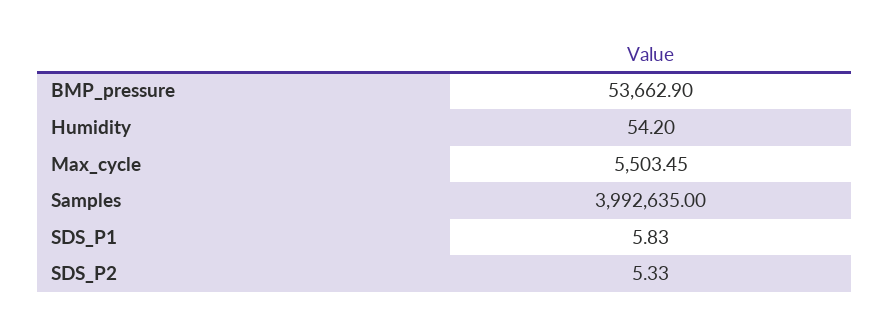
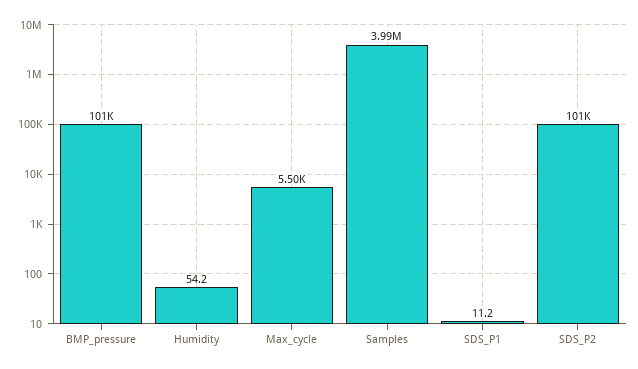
  {
-   "BMP_pressure": 53662.9,
+   "BMP_pressure": 101000,
    "Humidity": 54.2,
    "Max_cycle": 5503.45,
    "Samples": 3992635,
-   "SDS_P1": 5.83,
+   "SDS_P1": 11.2,
-   "SDS_P2": 5.33
+   "SDS_P2": 101000
  }

